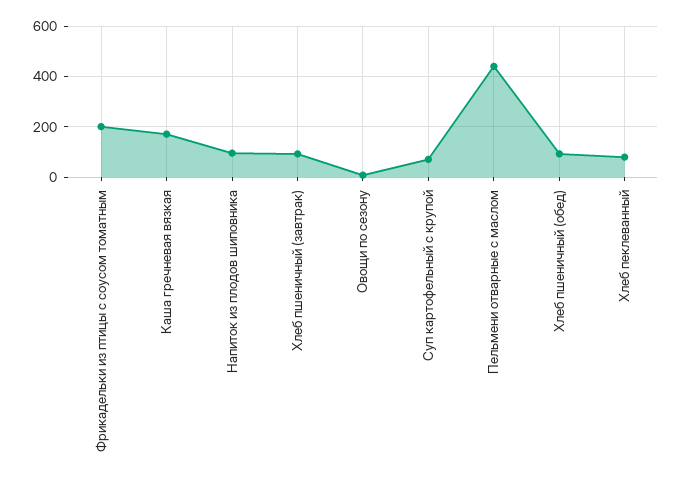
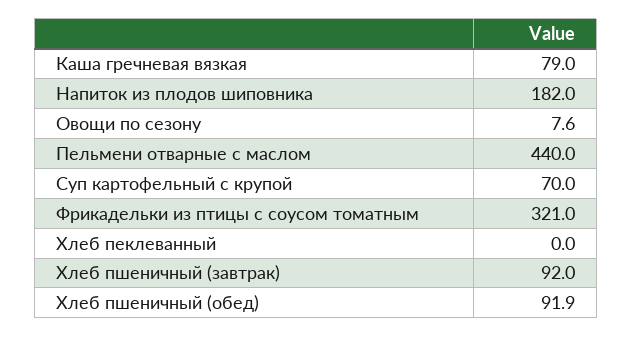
  {
-   "Фрикадельки из птицы с соусом томатным": 200,
+   "Фрикадельки из птицы с соусом томатным": 321,
-   "Каша гречневая вязкая": 175,
+   "Каша гречневая вязкая": 79,
-   "Напиток из плодов шиповника": 100,
+   "Напиток из плодов шиповника": 182,
    "Хлеб пшеничный (завтрак)": 92,
    "Овощи по сезону": 7.6,
    "Суп картофельный с крупой": 70,
    "Пельмени отварные с маслом": 440,
    "Хлеб пшеничный (обед)": 91.9,
-   "Хлеб пеклеванный": 75
+   "Хлеб пеклеванный": 0
  }

